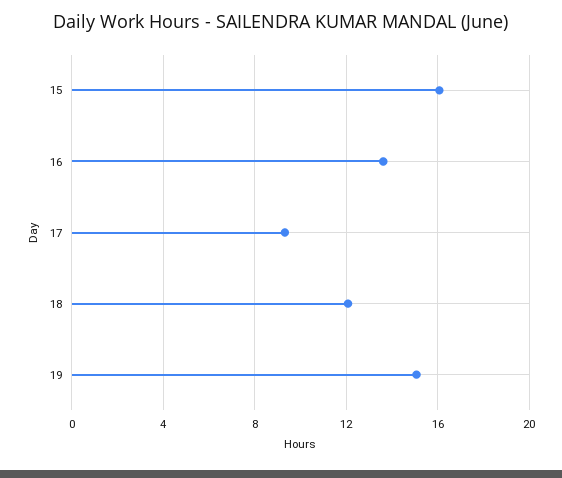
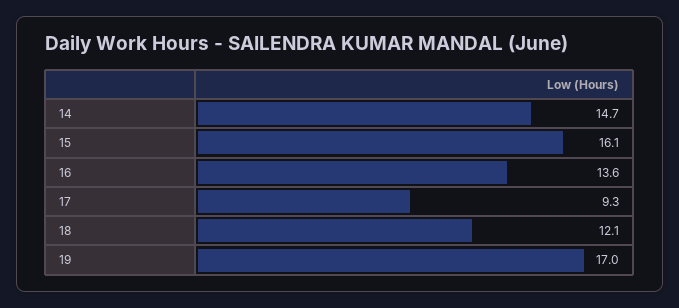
  {
    "15": 16.1,
    "16": 13.6,
    "17": 9.3,
    "18": 12.1,
-   "19": 15
+   "19": 17,
+   "14": 14.7
  }

